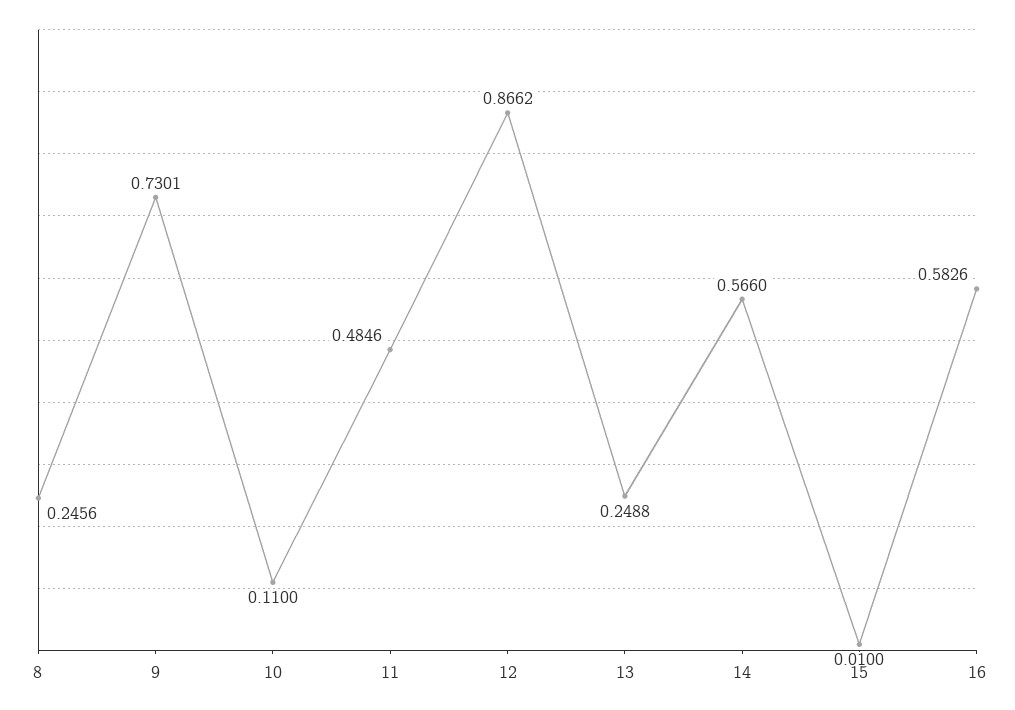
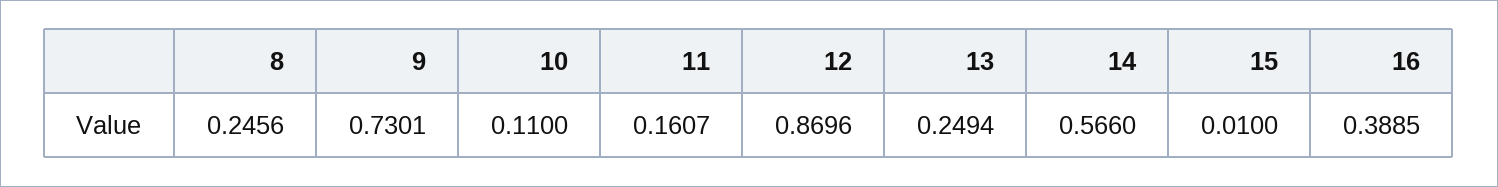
  {
    "8": 0.2456,
    "9": 0.7301,
    "10": 0.11,
-   "11": 0.4846,
+   "11": 0.1607,
-   "12": 0.8662,
+   "12": 0.8696,
-   "13": 0.2488,
+   "13": 0.2494,
    "14": 0.566,
    "15": 0.01,
-   "16": 0.5826
+   "16": 0.3885
  }

